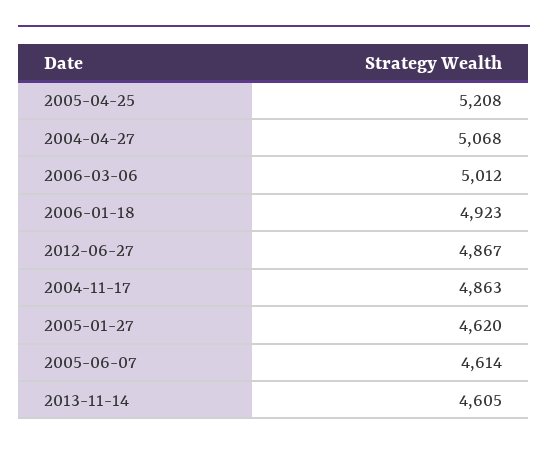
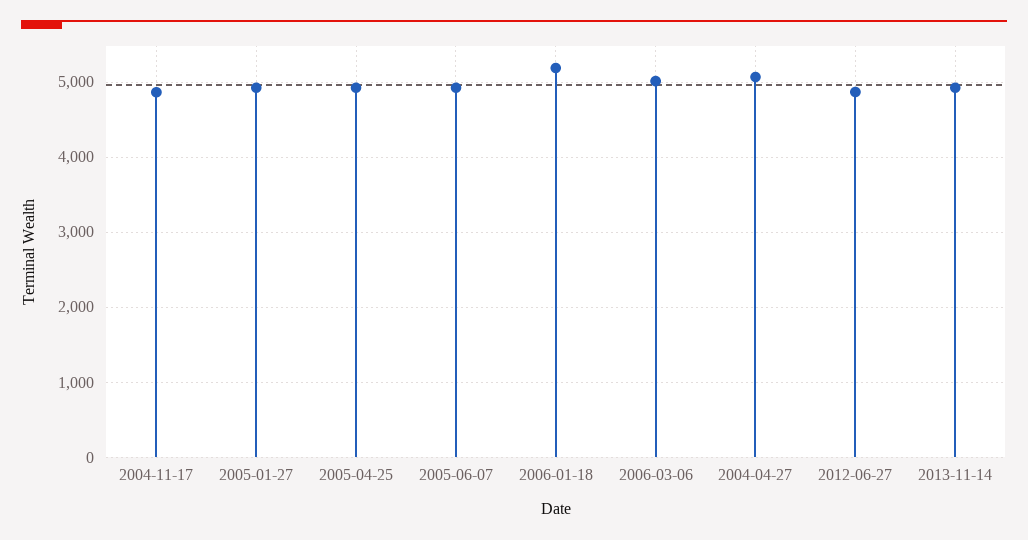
  {
-   "2005-04-25": 5208,
+   "2005-04-25": 4900,
    "2004-04-27": 5068,
    "2006-03-06": 5012,
-   "2006-01-18": 4923,
+   "2006-01-18": 5200,
    "2012-06-27": 4867,
    "2004-11-17": 4863,
-   "2005-01-27": 4620,
+   "2005-01-27": 4900,
-   "2005-06-07": 4614,
+   "2005-06-07": 4900,
-   "2013-11-14": 4605
+   "2013-11-14": 4900
  }

